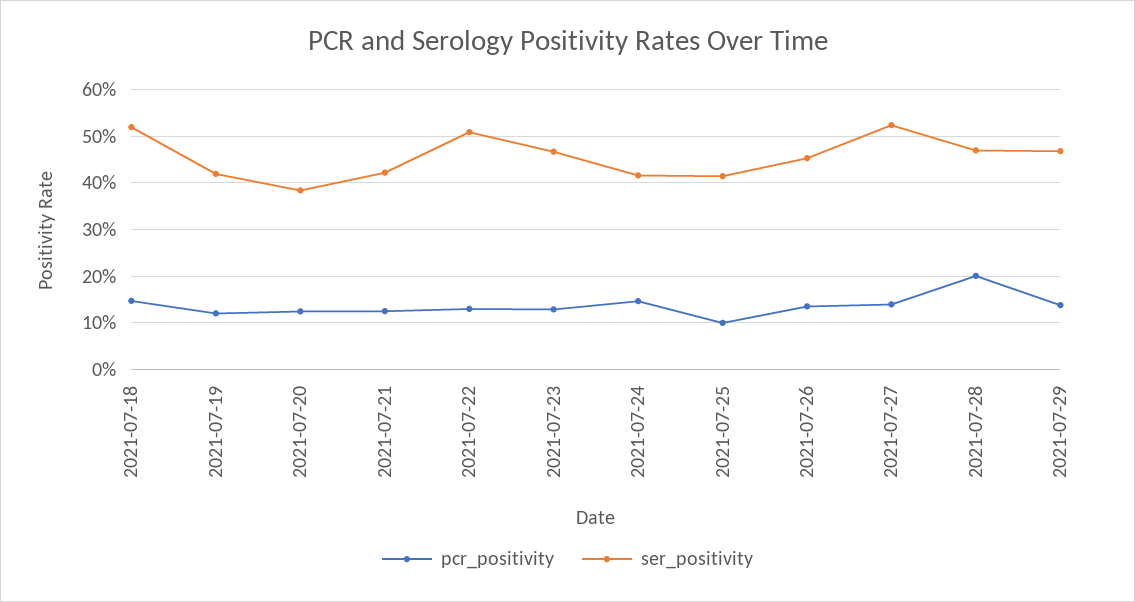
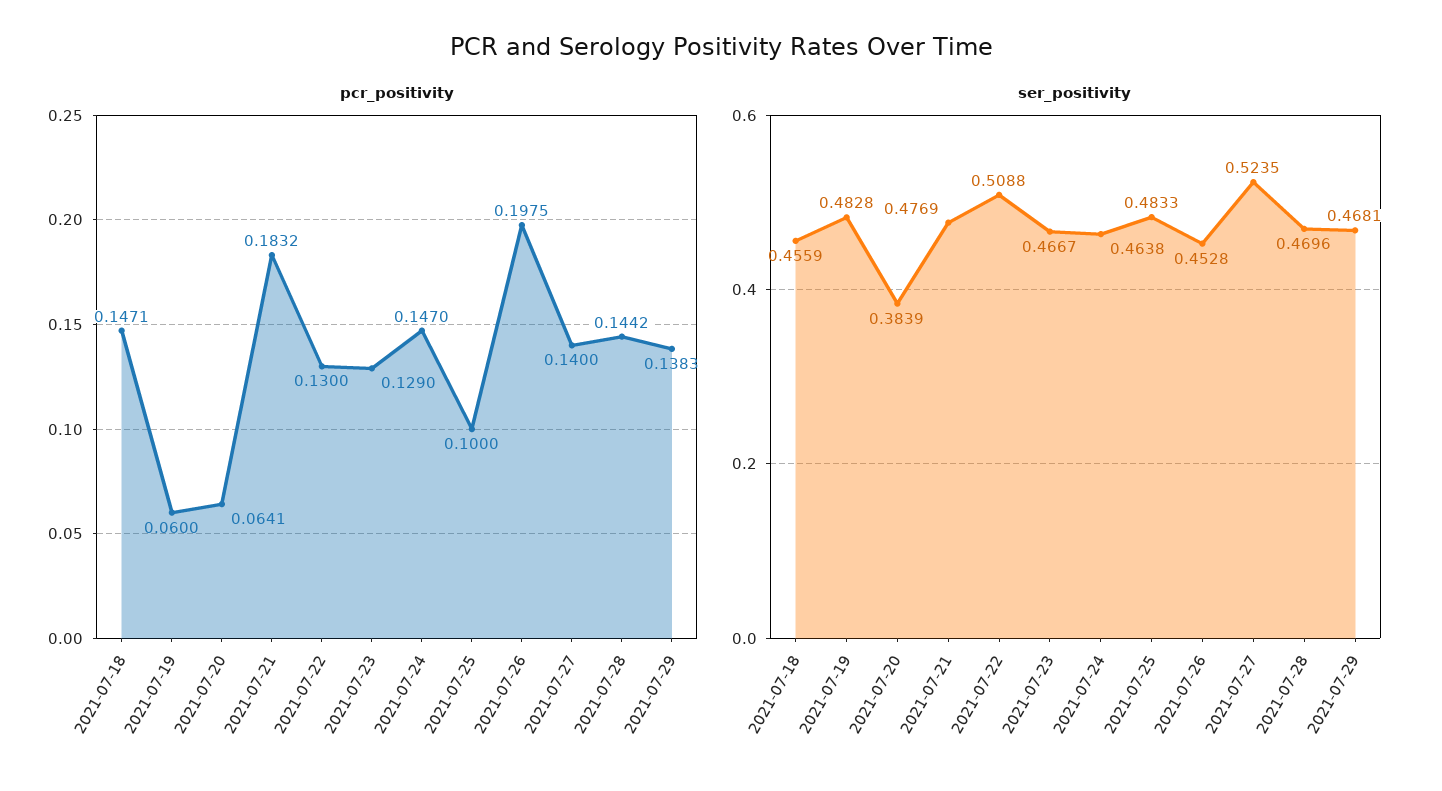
  {
    "pcr_positivity": {
      "2021-07-18": 0.1471,
-     "2021-07-19": 0.12,
+     "2021-07-19": 0.06,
-     "2021-07-20": 0.12,
+     "2021-07-20": 0.0641,
-     "2021-07-21": 0.12,
+     "2021-07-21": 0.1832,
      "2021-07-22": 0.13,
      "2021-07-23": 0.129,
      "2021-07-24": 0.147,
      "2021-07-25": 0.1,
-     "2021-07-26": 0.14,
+     "2021-07-26": 0.1975,
      "2021-07-27": 0.14,
-     "2021-07-28": 0.2,
+     "2021-07-28": 0.1442,
      "2021-07-29": 0.1383
    },
    "ser_positivity": {
-     "2021-07-18": 0.52,
+     "2021-07-18": 0.4559,
-     "2021-07-19": 0.42,
+     "2021-07-19": 0.4828,
      "2021-07-20": 0.3839,
-     "2021-07-21": 0.42,
+     "2021-07-21": 0.4769,
      "2021-07-22": 0.5088,
      "2021-07-23": 0.4667,
-     "2021-07-24": 0.42,
+     "2021-07-24": 0.4638,
-     "2021-07-25": 0.42,
+     "2021-07-25": 0.4833,
      "2021-07-26": 0.4528,
      "2021-07-27": 0.5235,
      "2021-07-28": 0.4696,
      "2021-07-29": 0.4681
    }
  }

